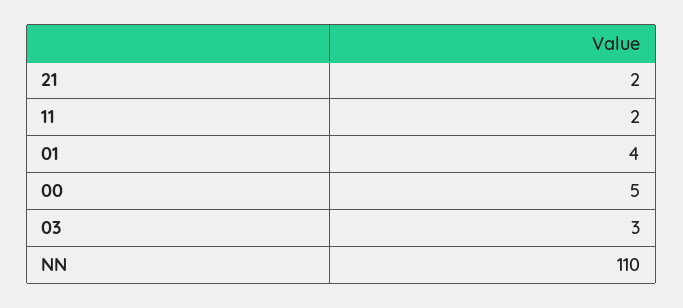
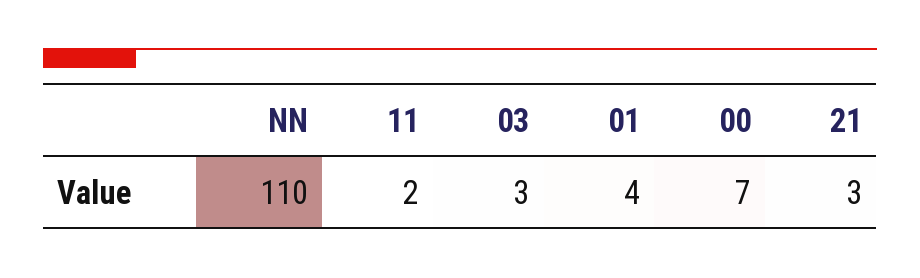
  {
-   "21": 2,
+   "21": 3,
    "11": 2,
    "01": 4,
-   "00": 5,
+   "00": 7,
    "03": 3,
    "NN": 110
  }

